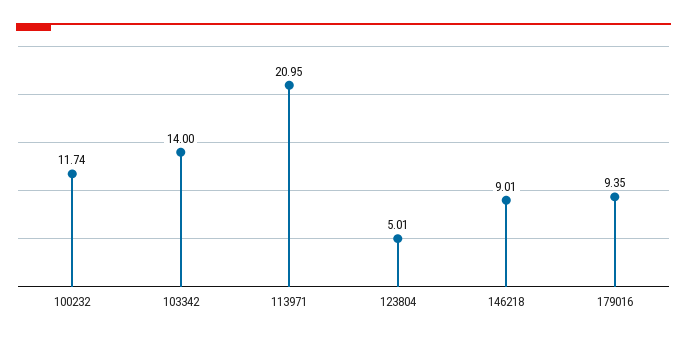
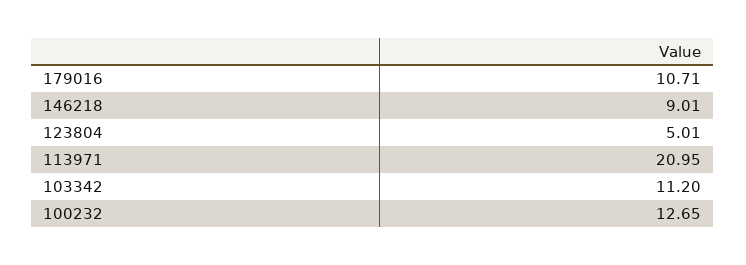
  {
-   "100232": 11.74,
+   "100232": 12.65,
-   "103342": 14,
+   "103342": 11.2,
    "113971": 20.95,
    "123804": 5.01,
    "146218": 9.01,
-   "179016": 9.35
+   "179016": 10.71
  }

